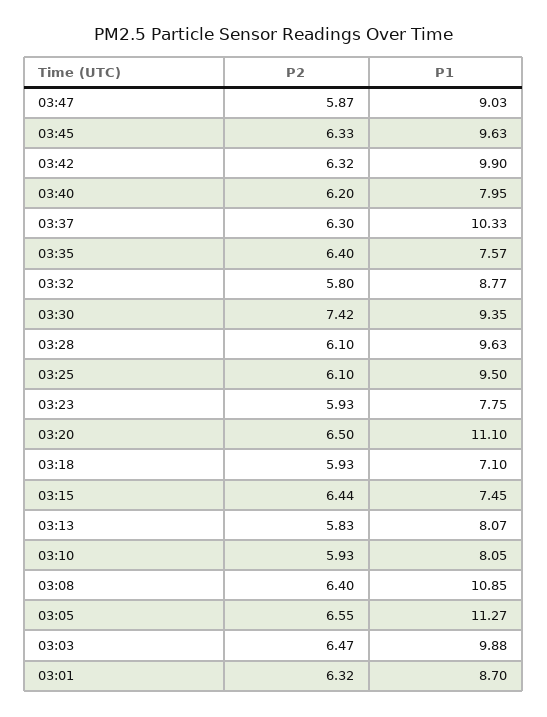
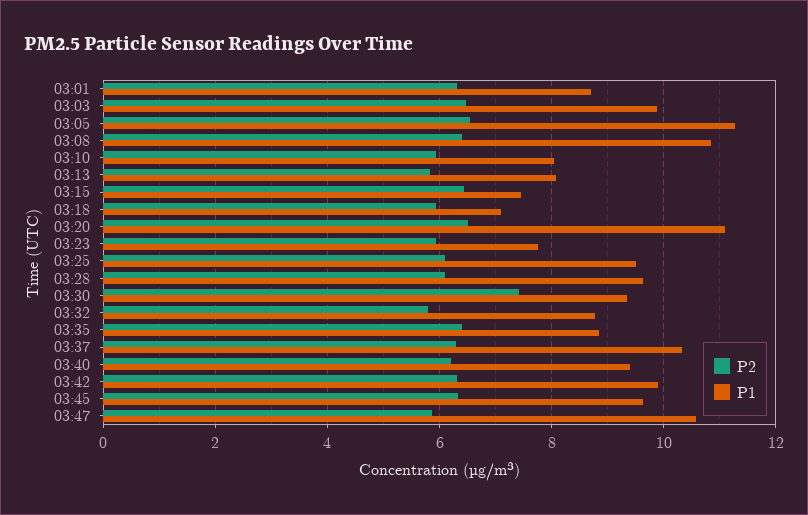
  {
    "P2": {
      "03:47": 5.87,
      "03:45": 6.33,
      "03:42": 6.32,
      "03:40": 6.2,
      "03:37": 6.3,
      "03:35": 6.4,
      "03:32": 5.8,
      "03:30": 7.42,
      "03:28": 6.1,
      "03:25": 6.1,
      "03:23": 5.93,
      "03:20": 6.5,
      "03:18": 5.93,
      "03:15": 6.44,
      "03:13": 5.83,
      "03:10": 5.93,
      "03:08": 6.4,
      "03:05": 6.55,
      "03:03": 6.47,
      "03:01": 6.32
    },
    "P1": {
-     "03:47": 9.03,
+     "03:47": 10.6,
      "03:45": 9.63,
      "03:42": 9.9,
-     "03:40": 7.95,
+     "03:40": 9.4,
      "03:37": 10.33,
-     "03:35": 7.57,
+     "03:35": 8.8,
      "03:32": 8.77,
      "03:30": 9.35,
      "03:28": 9.63,
      "03:25": 9.5,
      "03:23": 7.75,
      "03:20": 11.1,
      "03:18": 7.1,
      "03:15": 7.45,
      "03:13": 8.07,
      "03:10": 8.05,
      "03:08": 10.85,
      "03:05": 11.27,
      "03:03": 9.88,
      "03:01": 8.7
    }
  }

